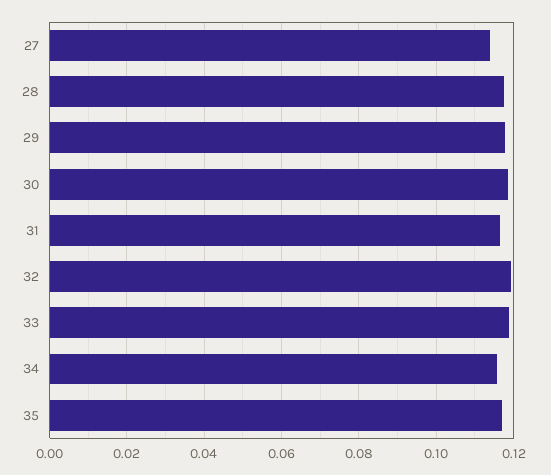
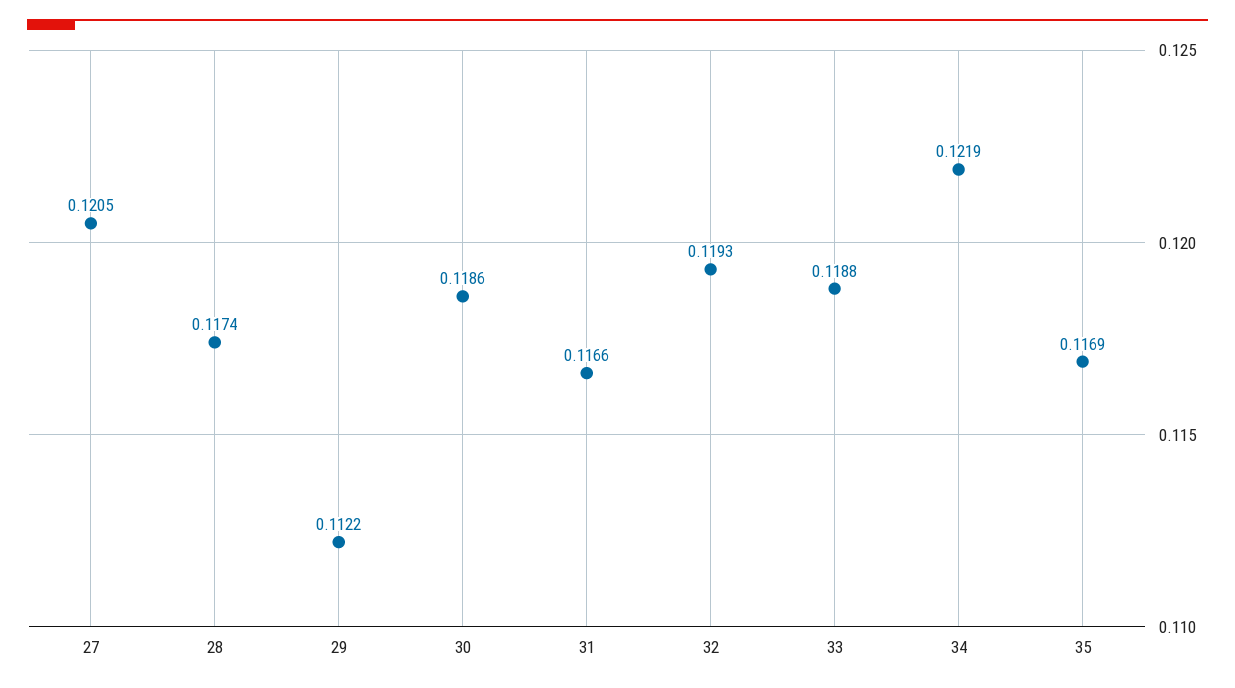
  {
-   "27": 0.114,
+   "27": 0.1205,
    "28": 0.1174,
-   "29": 0.118,
+   "29": 0.1122,
    "30": 0.1186,
    "31": 0.1166,
    "32": 0.1193,
    "33": 0.1188,
-   "34": 0.116,
+   "34": 0.1219,
    "35": 0.1169
  }

